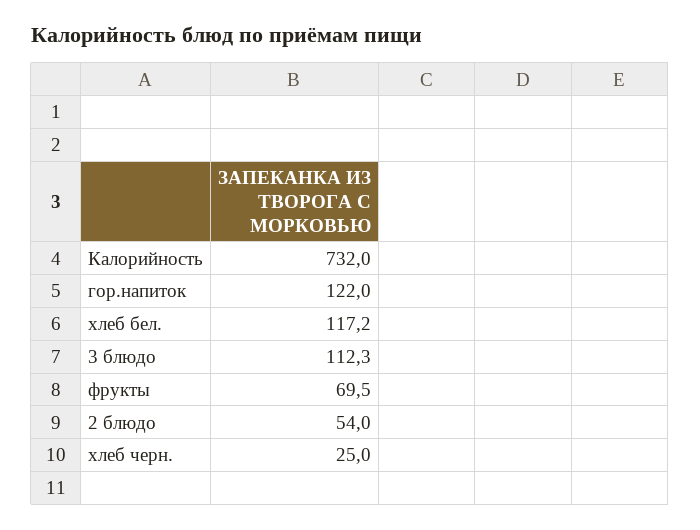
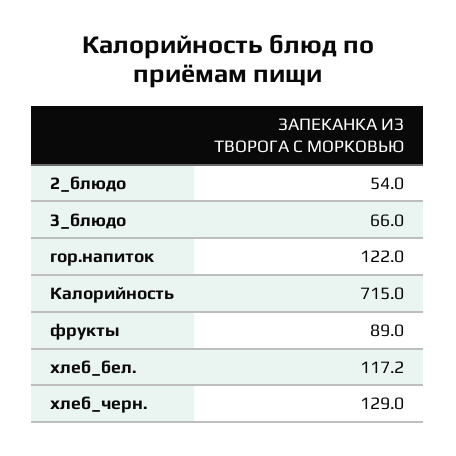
  {
-   "Калорийность": 732,
+   "Калорийность": 715,
    "гор.напиток": 122,
    "хлеб бел.": 117.2,
-   "3 блюдо": 112.3,
+   "3 блюдо": 66,
-   "фрукты": 69.5,
+   "фрукты": 89,
    "2 блюдо": 54,
-   "хлеб черн.": 25
+   "хлеб черн.": 129
  }

